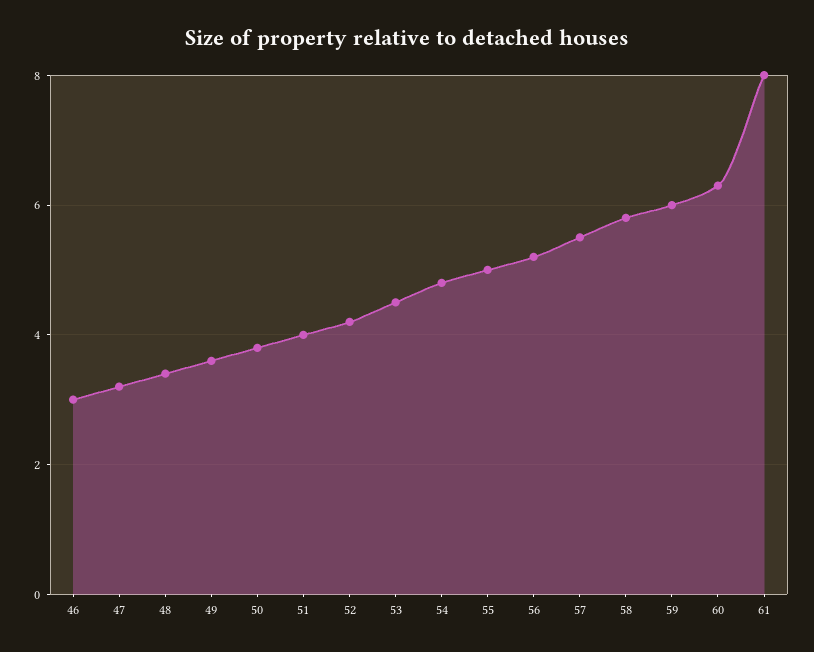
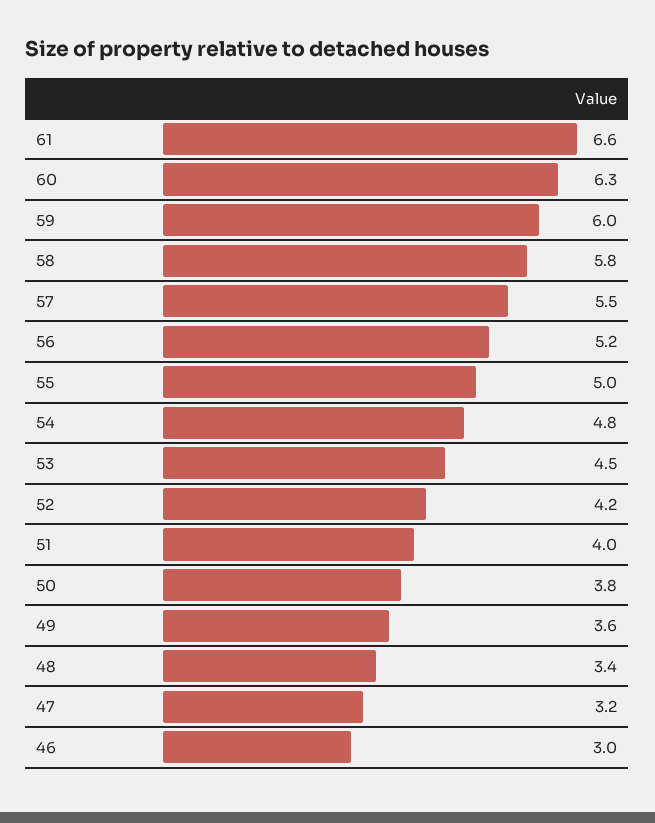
  {
    "46": 3,
    "47": 3.2,
    "48": 3.4,
    "49": 3.6,
    "50": 3.8,
    "51": 4,
    "52": 4.2,
    "53": 4.5,
    "54": 4.8,
    "55": 5,
    "56": 5.2,
    "57": 5.5,
    "58": 5.8,
    "59": 6,
    "60": 6.3,
-   "61": 8
+   "61": 6.6
  }

